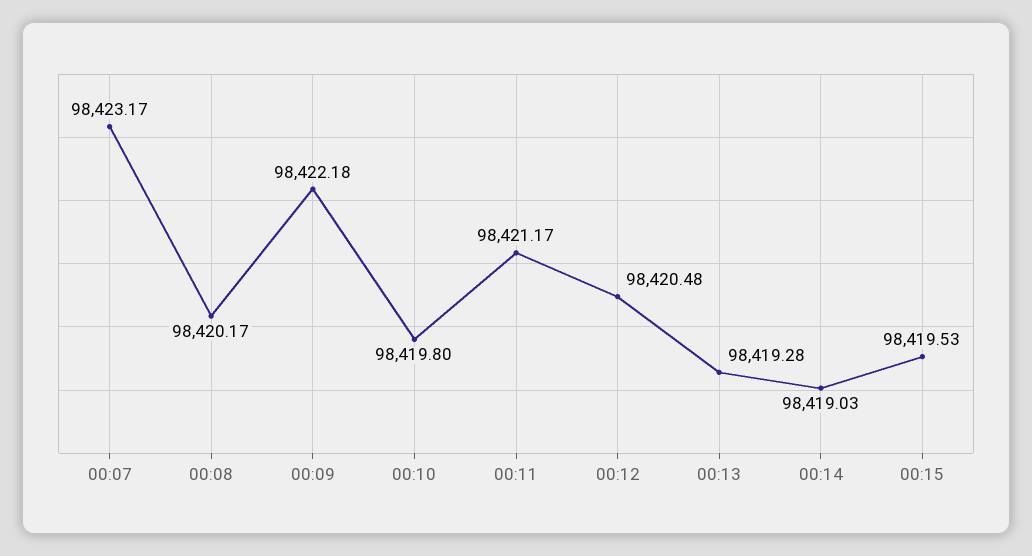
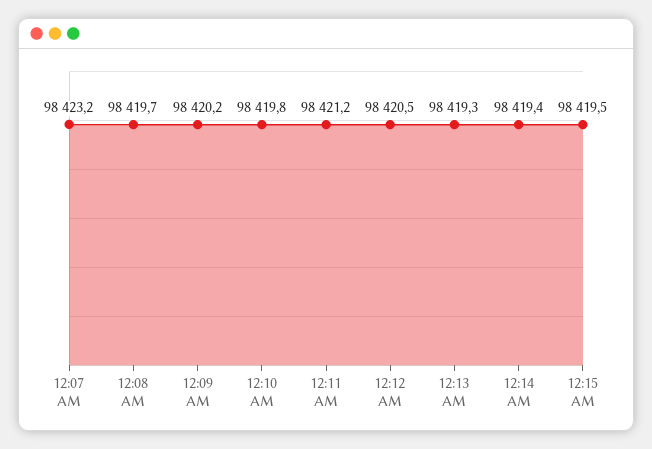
  {
    "00:07": 98423.17,
-   "00:08": 98420.17,
+   "00:08": 98419.7,
-   "00:09": 98422.18,
+   "00:09": 98420.2,
    "00:10": 98419.8,
    "00:11": 98421.17,
    "00:12": 98420.48,
    "00:13": 98419.28,
-   "00:14": 98419.03,
+   "00:14": 98419.4,
    "00:15": 98419.53
  }

